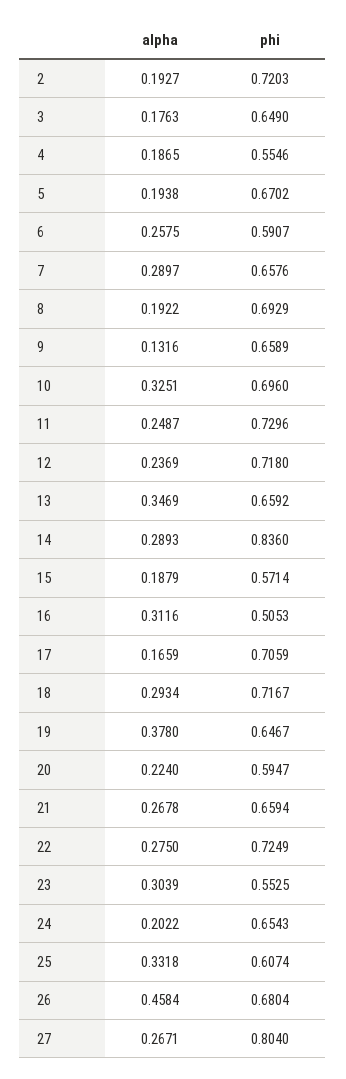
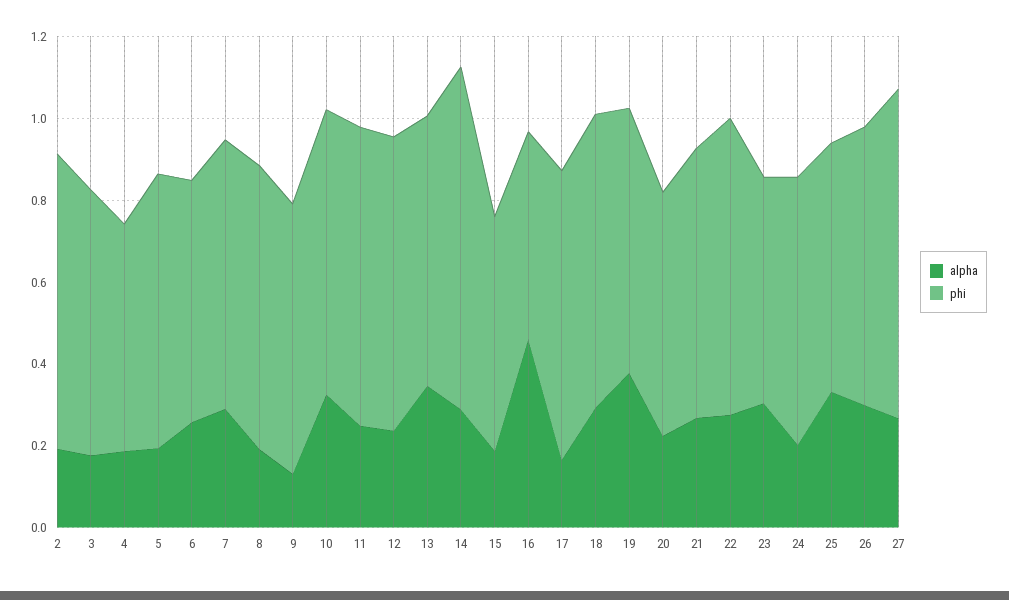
  {
    "alpha": {
      "2": 0.1927,
      "3": 0.1763,
      "4": 0.1865,
      "5": 0.1938,
      "6": 0.2575,
      "7": 0.2897,
      "8": 0.1922,
      "9": 0.1316,
      "10": 0.3251,
      "11": 0.2487,
      "12": 0.2369,
      "13": 0.3469,
      "14": 0.2893,
      "15": 0.1879,
-     "16": 0.3116,
+     "16": 0.45,
      "17": 0.1659,
      "18": 0.2934,
      "19": 0.378,
      "20": 0.224,
      "21": 0.2678,
      "22": 0.275,
      "23": 0.3039,
      "24": 0.2022,
      "25": 0.3318,
-     "26": 0.4584,
+     "26": 0.3,
      "27": 0.2671
    },
    "phi": {
      "2": 0.7203,
      "3": 0.649,
      "4": 0.5546,
      "5": 0.6702,
      "6": 0.5907,
      "7": 0.6576,
      "8": 0.6929,
      "9": 0.6589,
      "10": 0.696,
      "11": 0.7296,
      "12": 0.718,
      "13": 0.6592,
      "14": 0.836,
      "15": 0.5714,
      "16": 0.5053,
      "17": 0.7059,
      "18": 0.7167,
      "19": 0.6467,
      "20": 0.5947,
      "21": 0.6594,
      "22": 0.7249,
      "23": 0.5525,
      "24": 0.6543,
      "25": 0.6074,
      "26": 0.6804,
      "27": 0.804
    }
  }

